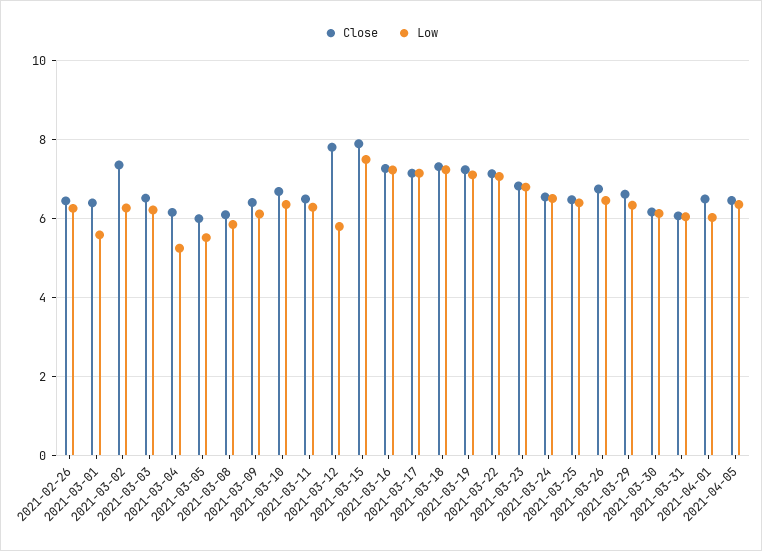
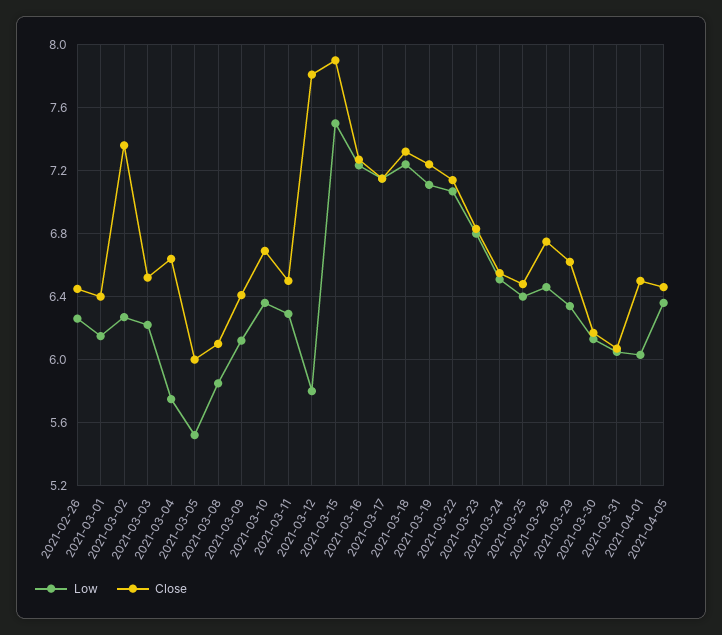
  {
    "Close": {
      "2021-02-26": 6.45,
      "2021-03-01": 6.4,
      "2021-03-02": 7.35,
      "2021-03-03": 6.5,
-     "2021-03-04": 6.2,
+     "2021-03-04": 6.65,
      "2021-03-05": 6,
      "2021-03-08": 6.1,
      "2021-03-09": 6.4,
      "2021-03-10": 6.7,
      "2021-03-11": 6.5,
      "2021-03-12": 7.8,
      "2021-03-15": 7.9,
      "2021-03-16": 7.25,
      "2021-03-17": 7.15,
      "2021-03-18": 7.3,
      "2021-03-19": 7.25,
      "2021-03-22": 7.15,
      "2021-03-23": 6.85,
      "2021-03-24": 6.55,
      "2021-03-25": 6.5,
      "2021-03-26": 6.75,
      "2021-03-29": 6.6,
      "2021-03-30": 6.15,
      "2021-03-31": 6.05,
      "2021-04-01": 6.5,
      "2021-04-05": 6.45
    },
    "Low": {
      "2021-02-26": 6.25,
-     "2021-03-01": 5.6,
+     "2021-03-01": 6.15,
      "2021-03-02": 6.25,
      "2021-03-03": 6.2,
-     "2021-03-04": 5.2,
+     "2021-03-04": 5.75,
      "2021-03-05": 5.5,
      "2021-03-08": 5.85,
      "2021-03-09": 6.1,
      "2021-03-10": 6.35,
      "2021-03-11": 6.3,
      "2021-03-12": 5.8,
      "2021-03-15": 7.5,
      "2021-03-16": 7.25,
      "2021-03-17": 7.15,
      "2021-03-18": 7.25,
      "2021-03-19": 7.1,
      "2021-03-22": 7.05,
      "2021-03-23": 6.8,
      "2021-03-24": 6.5,
      "2021-03-25": 6.4,
      "2021-03-26": 6.45,
      "2021-03-29": 6.35,
      "2021-03-30": 6.15,
      "2021-03-31": 6.05,
      "2021-04-01": 6.05,
      "2021-04-05": 6.35
    }
  }

